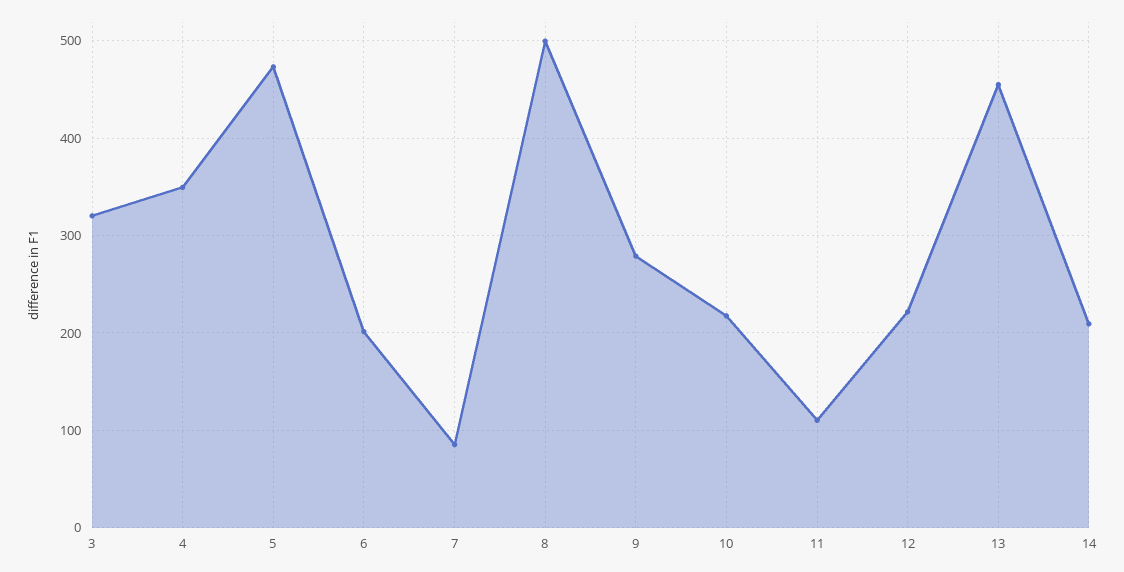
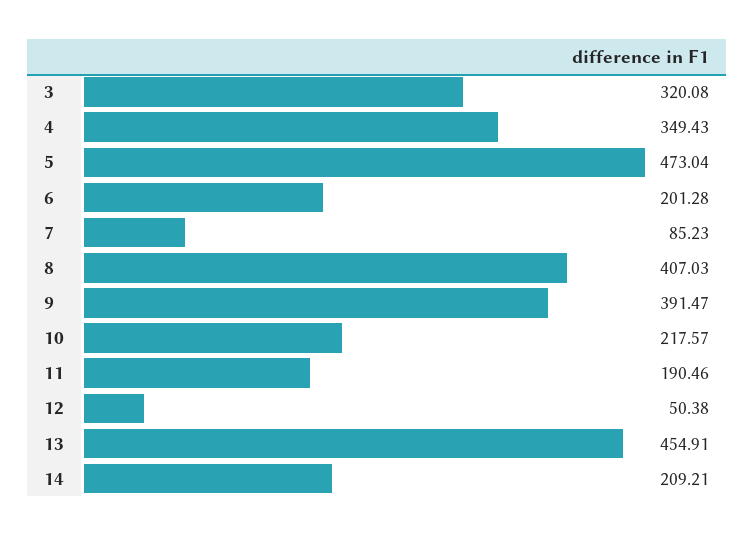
  {
    "3": 320.08,
    "4": 349.43,
    "5": 473.04,
    "6": 201.28,
    "7": 85.23,
-   "8": 500,
+   "8": 407.03,
-   "9": 280,
+   "9": 391.47,
    "10": 217.57,
-   "11": 110,
+   "11": 190.46,
-   "12": 220,
+   "12": 50.38,
    "13": 454.91,
    "14": 209.21
  }

